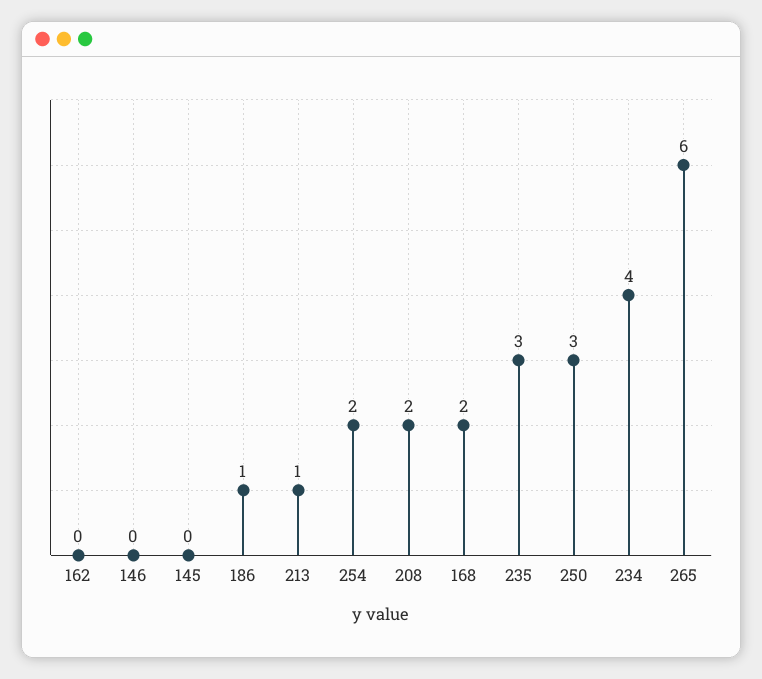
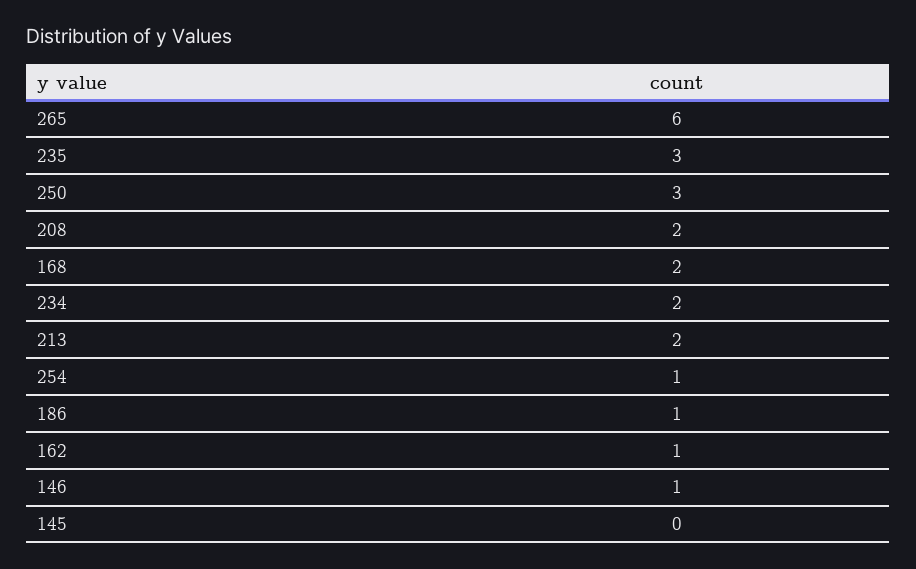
  {
-   "162": 0,
+   "162": 1,
-   "146": 0,
+   "146": 1,
    "145": 0,
    "186": 1,
-   "213": 1,
+   "213": 2,
-   "254": 2,
+   "254": 1,
    "208": 2,
    "168": 2,
    "235": 3,
    "250": 3,
-   "234": 4,
+   "234": 2,
    "265": 6
  }

